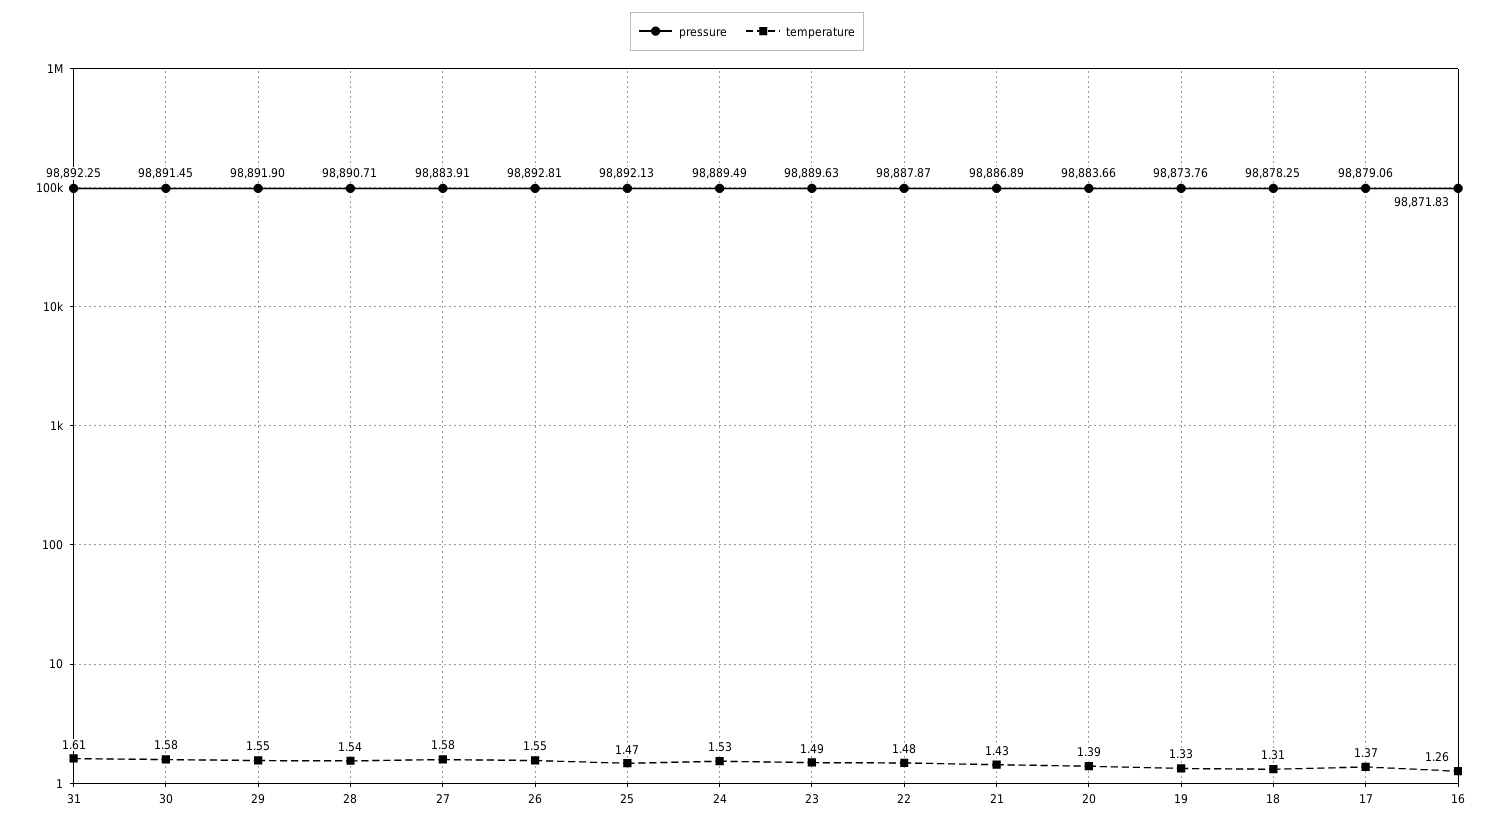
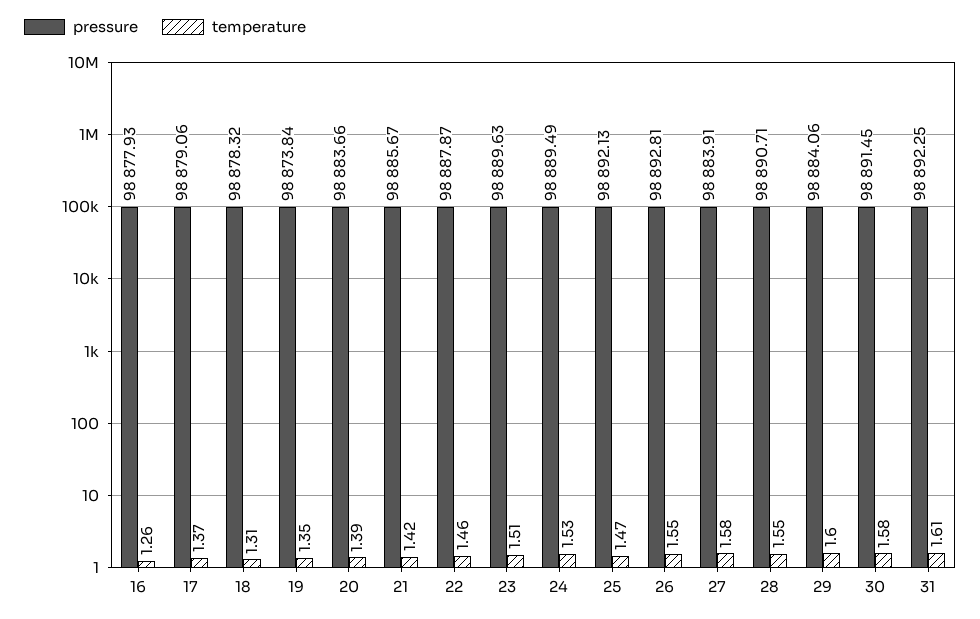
  {
    "pressure": {
      "31": 98892.25,
      "30": 98891.45,
-     "29": 98891.9,
+     "29": 98884.06,
      "28": 98890.71,
      "27": 98883.91,
      "26": 98892.81,
      "25": 98892.13,
      "24": 98889.49,
      "23": 98889.63,
      "22": 98887.87,
-     "21": 98886.89,
+     "21": 98885.67,
      "20": 98883.66,
-     "19": 98873.76,
+     "19": 98873.84,
-     "18": 98878.25,
+     "18": 98878.32,
      "17": 98879.06,
-     "16": 98871.83
+     "16": 98877.93
    },
    "temperature": {
      "31": 1.61,
      "30": 1.58,
-     "29": 1.55,
+     "29": 1.6,
-     "28": 1.54,
+     "28": 1.55,
      "27": 1.58,
      "26": 1.55,
      "25": 1.47,
      "24": 1.53,
-     "23": 1.49,
+     "23": 1.51,
-     "22": 1.48,
+     "22": 1.46,
-     "21": 1.43,
+     "21": 1.42,
      "20": 1.39,
-     "19": 1.33,
+     "19": 1.35,
      "18": 1.31,
      "17": 1.37,
      "16": 1.26
    }
  }

